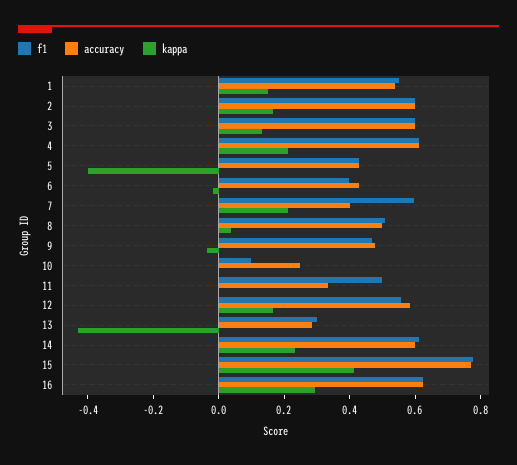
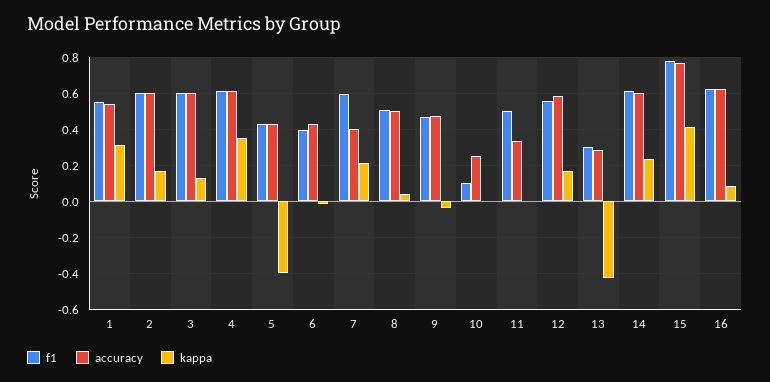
  {
    "f1": {
      "1": 0.55,
      "2": 0.6,
      "3": 0.6,
      "4": 0.6,
      "5": 0.45,
      "6": 0.4,
      "7": 0.6,
      "8": 0.5,
      "9": 0.45,
      "10": 0.1,
      "11": 0.5,
      "12": 0.55,
      "13": 0.3,
      "14": 0.6,
      "15": 0.8,
      "16": 0.65
    },
    "accuracy": {
      "1": 0.55,
      "2": 0.6,
      "3": 0.6,
      "4": 0.6,
      "5": 0.45,
      "6": 0.45,
      "7": 0.4,
      "8": 0.5,
      "9": 0.5,
      "10": 0.25,
      "11": 0.35,
      "12": 0.6,
      "13": 0.3,
      "14": 0.6,
      "15": 0.75,
      "16": 0.65
    },
    "kappa": {
-     "1": 0.15,
+     "1": 0.3,
      "2": 0.15,
      "3": 0.15,
-     "4": 0.2,
+     "4": 0.35,
      "5": -0.4,
      "6": 0,
      "7": 0.2,
      "8": 0.05,
      "9": -0.05,
      "10": 0,
      "11": 0,
      "12": 0.15,
      "13": -0.45,
      "14": 0.25,
      "15": 0.4,
-     "16": 0.3
+     "16": 0.1
    }
  }

